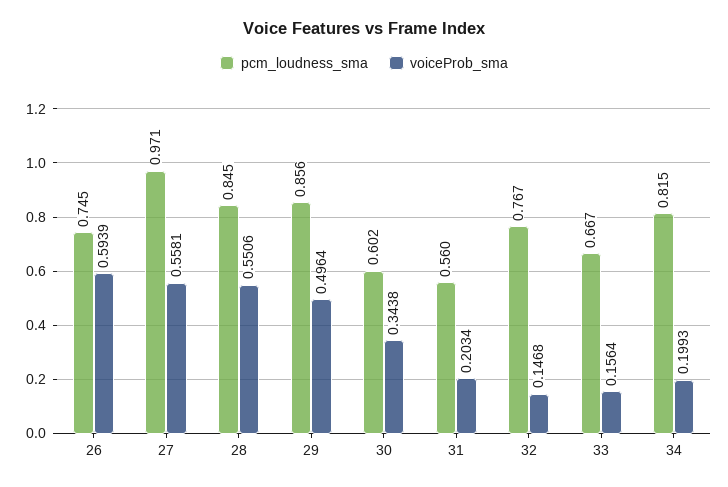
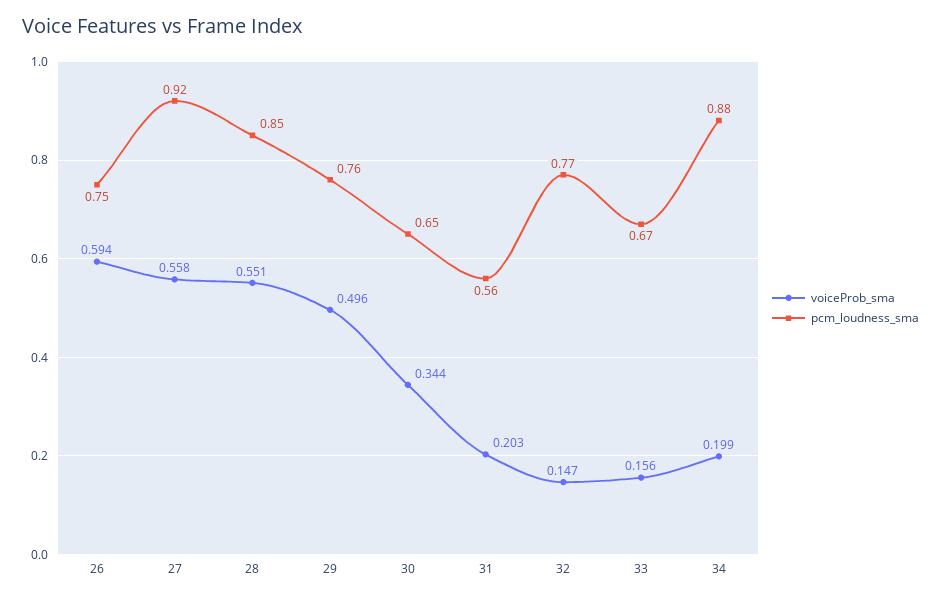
  {
    "pcm_loudness_sma": {
      "26": 0.745,
-     "27": 0.971,
+     "27": 0.92,
      "28": 0.845,
-     "29": 0.856,
+     "29": 0.76,
-     "30": 0.602,
+     "30": 0.65,
      "31": 0.56,
      "32": 0.767,
      "33": 0.667,
-     "34": 0.815
+     "34": 0.88
    },
    "voiceProb_sma": {
      "26": 0.5939,
      "27": 0.5581,
      "28": 0.5506,
      "29": 0.4964,
      "30": 0.3438,
      "31": 0.2034,
      "32": 0.1468,
      "33": 0.1564,
      "34": 0.1993
    }
  }

